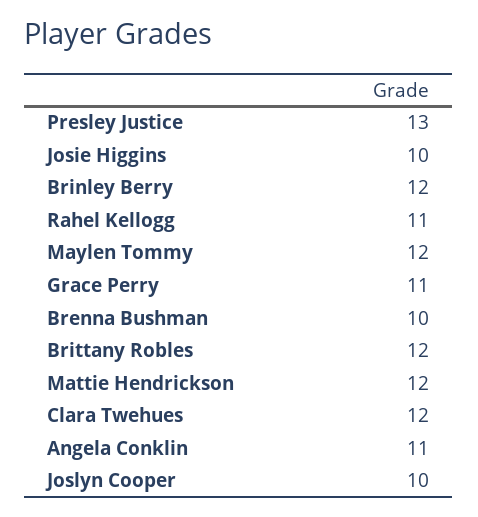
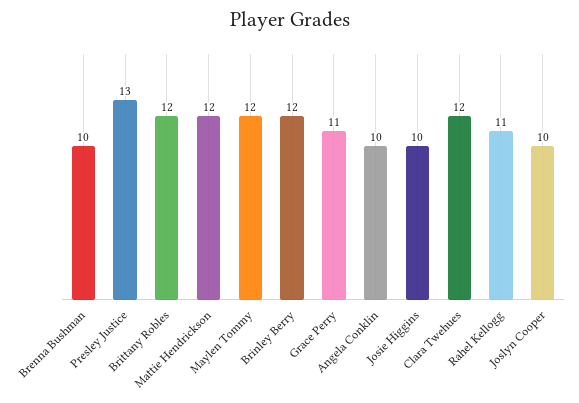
  {
    "Presley Justice": 13,
    "Josie Higgins": 10,
    "Brinley Berry": 12,
    "Rahel Kellogg": 11,
    "Maylen Tommy": 12,
    "Grace Perry": 11,
    "Brenna Bushman": 10,
    "Brittany Robles": 12,
    "Mattie Hendrickson": 12,
    "Clara Twehues": 12,
-   "Angela Conklin": 11,
+   "Angela Conklin": 10,
    "Joslyn Cooper": 10
  }

